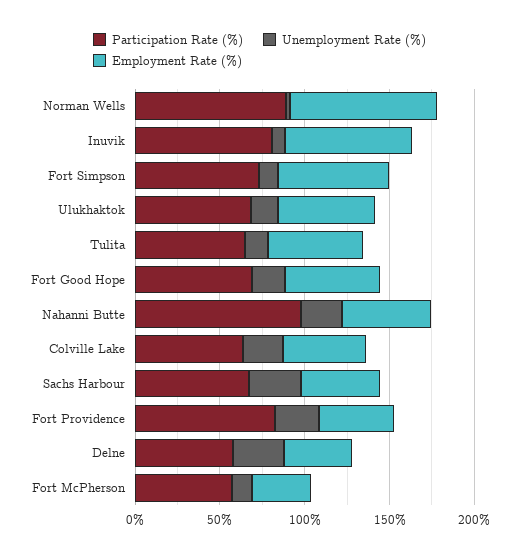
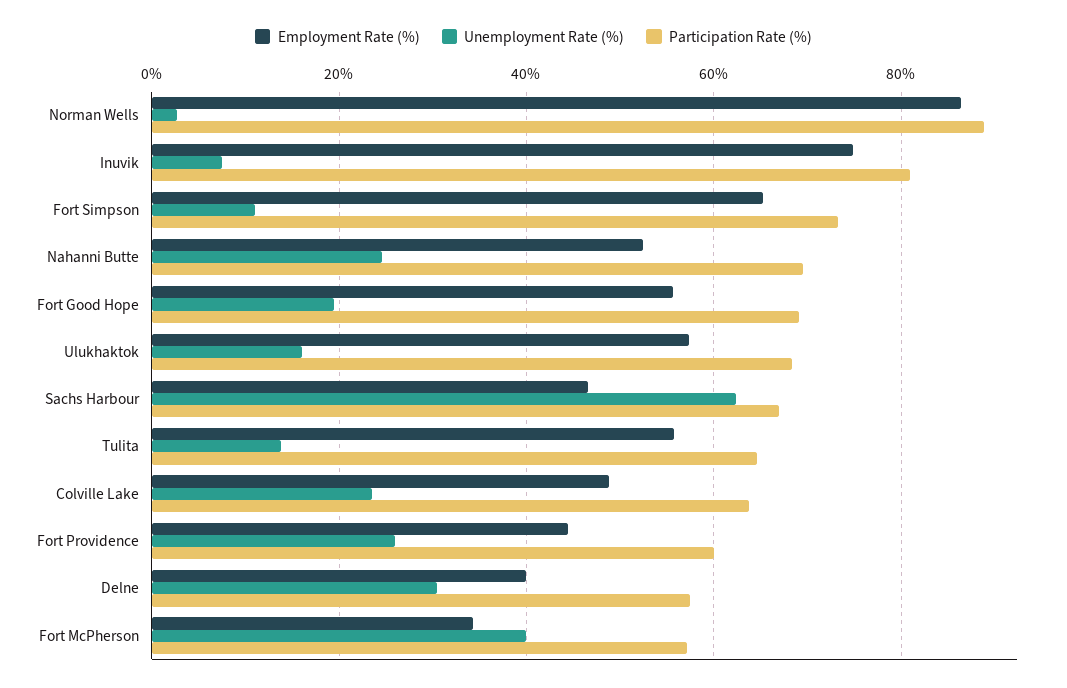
  {
    "Participation Rate (%)": {
      "Norman Wells": 88,
      "Inuvik": 80,
      "Fort Simpson": 74,
      "Ulukhaktok": 68,
      "Tulita": 64,
      "Fort Good Hope": 70,
-     "Nahanni Butte": 100,
+     "Nahanni Butte": 70,
      "Colville Lake": 64,
      "Sachs Harbour": 68,
-     "Fort Providence": 80,
+     "Fort Providence": 60,
      "Delne": 58,
      "Fort McPherson": 58
    },
    "Unemployment Rate (%)": {
      "Norman Wells": 2,
      "Inuvik": 8,
      "Fort Simpson": 12,
      "Ulukhaktok": 16,
      "Tulita": 14,
      "Fort Good Hope": 20,
      "Nahanni Butte": 24,
      "Colville Lake": 24,
-     "Sachs Harbour": 30,
+     "Sachs Harbour": 62,
      "Fort Providence": 26,
      "Delne": 30,
-     "Fort McPherson": 10
+     "Fort McPherson": 40
    },
    "Employment Rate (%)": {
      "Norman Wells": 86,
      "Inuvik": 74,
      "Fort Simpson": 66,
      "Ulukhaktok": 58,
      "Tulita": 56,
      "Fort Good Hope": 56,
      "Nahanni Butte": 52,
      "Colville Lake": 48,
      "Sachs Harbour": 46,
      "Fort Providence": 44,
      "Delne": 40,
      "Fort McPherson": 34
    }
  }

